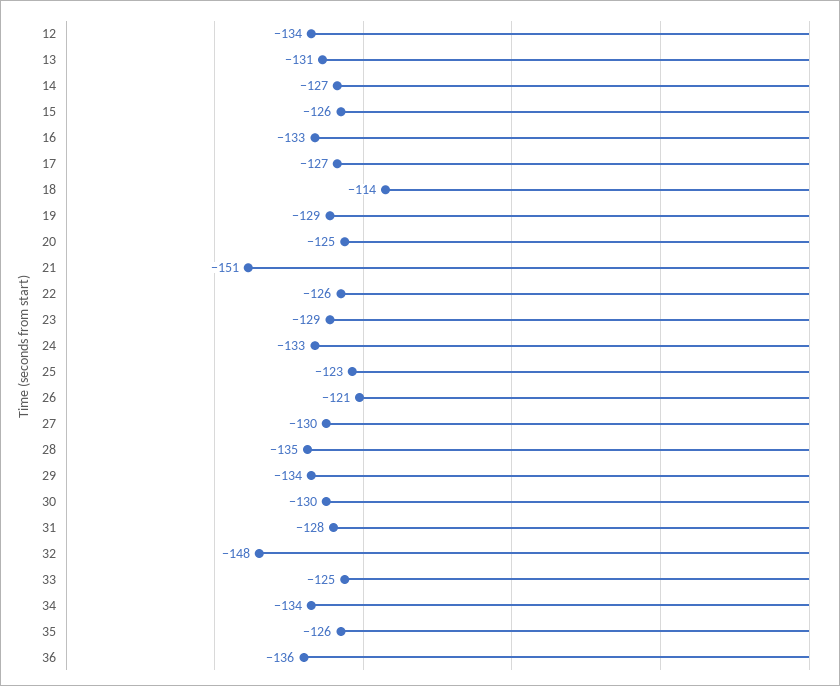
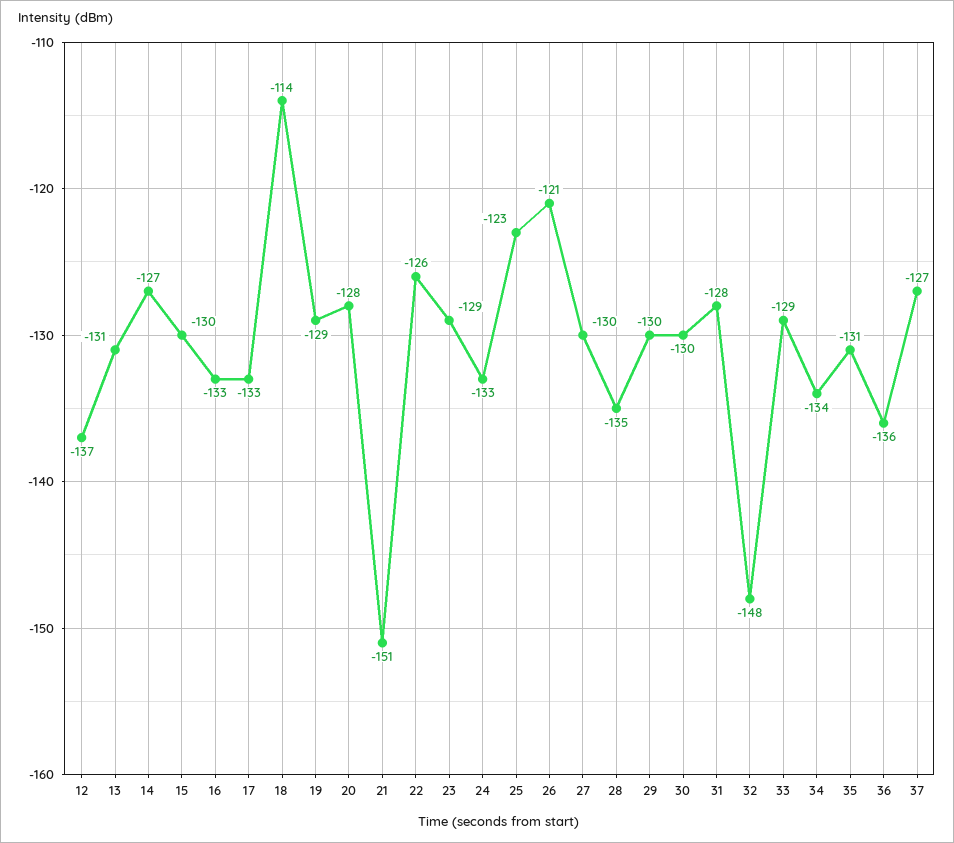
  {
-   "12": -134,
+   "12": -137,
    "13": -131,
    "14": -127,
-   "15": -126,
+   "15": -130,
    "16": -133,
-   "17": -127,
+   "17": -133,
    "18": -114,
    "19": -129,
-   "20": -125,
+   "20": -128,
    "21": -151,
    "22": -126,
    "23": -129,
    "24": -133,
    "25": -123,
    "26": -121,
    "27": -130,
    "28": -135,
-   "29": -134,
+   "29": -130,
    "30": -130,
    "31": -128,
    "32": -148,
-   "33": -125,
+   "33": -129,
    "34": -134,
-   "35": -126,
+   "35": -131,
-   "36": -136
+   "36": -136,
+   "37": -127
  }

